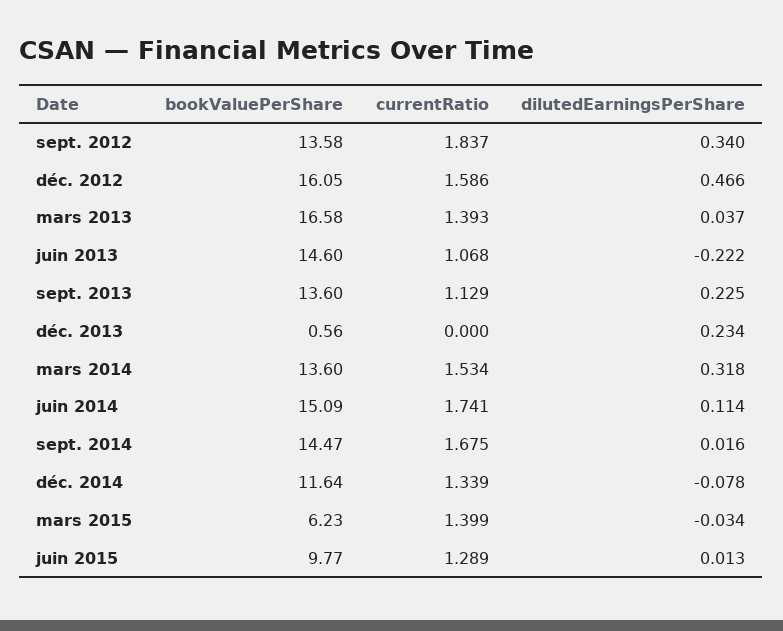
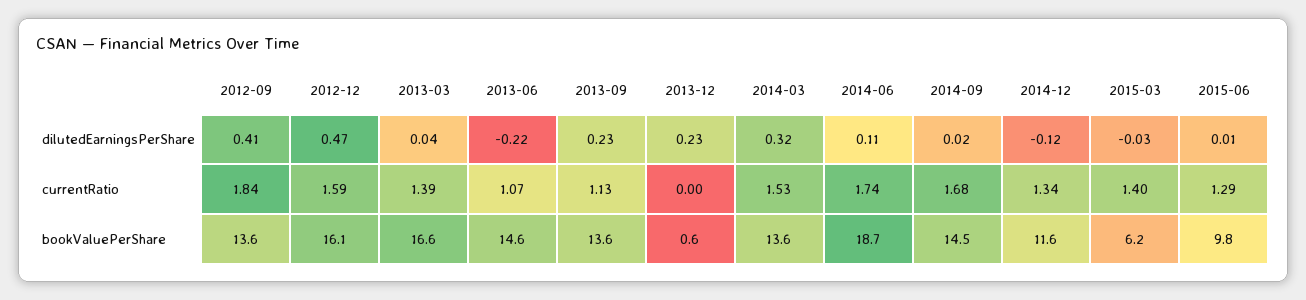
  {
    "bookValuePerShare": {
      "sept. 2012": 13.58,
      "déc. 2012": 16.05,
      "mars 2013": 16.58,
      "juin 2013": 14.6,
      "sept. 2013": 13.6,
      "déc. 2013": 0.56,
      "mars 2014": 13.6,
-     "juin 2014": 15.09,
+     "juin 2014": 18.7,
      "sept. 2014": 14.47,
      "déc. 2014": 11.64,
      "mars 2015": 6.23,
      "juin 2015": 9.77
    },
    "currentRatio": {
      "sept. 2012": 1.837,
      "déc. 2012": 1.586,
      "mars 2013": 1.393,
      "juin 2013": 1.068,
      "sept. 2013": 1.129,
      "déc. 2013": 0,
      "mars 2014": 1.534,
      "juin 2014": 1.741,
      "sept. 2014": 1.675,
      "déc. 2014": 1.339,
      "mars 2015": 1.399,
      "juin 2015": 1.289
    },
    "dilutedEarningsPerShare": {
-     "sept. 2012": 0.34,
+     "sept. 2012": 0.41,
      "déc. 2012": 0.466,
      "mars 2013": 0.037,
      "juin 2013": -0.222,
      "sept. 2013": 0.225,
      "déc. 2013": 0.234,
      "mars 2014": 0.318,
      "juin 2014": 0.114,
      "sept. 2014": 0.016,
-     "déc. 2014": -0.078,
+     "déc. 2014": -0.12,
      "mars 2015": -0.034,
      "juin 2015": 0.013
    }
  }

